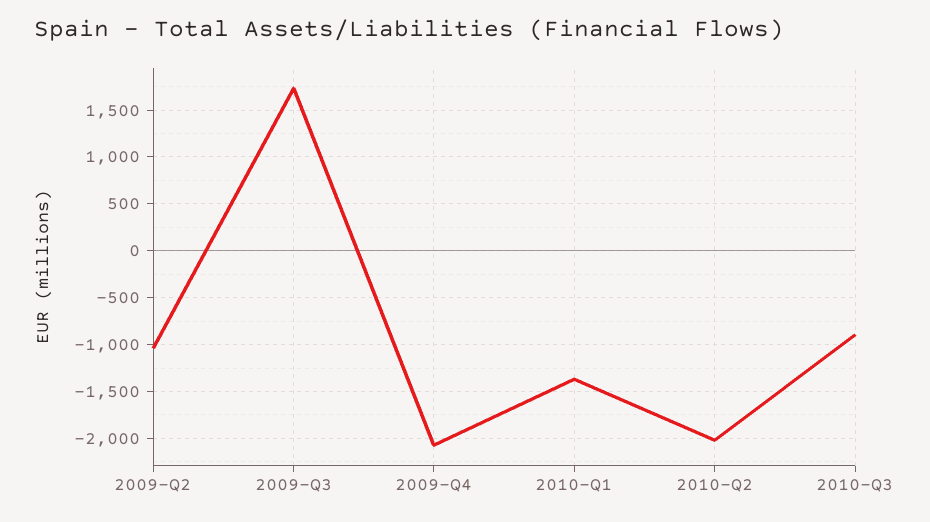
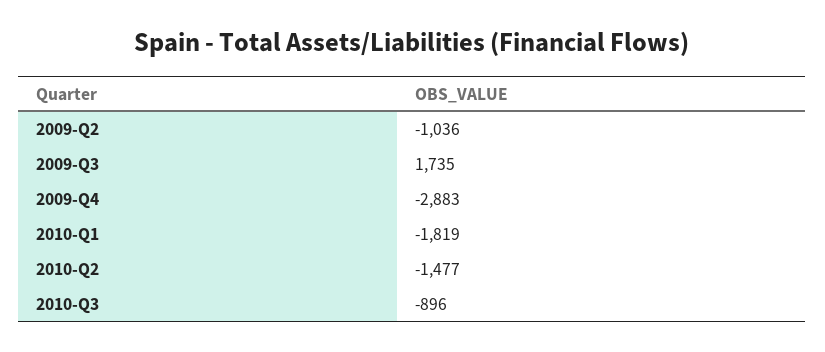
  {
    "2009-Q2": -1036,
    "2009-Q3": 1735,
-   "2009-Q4": -2100,
+   "2009-Q4": -2883,
-   "2010-Q1": -1400,
+   "2010-Q1": -1819,
-   "2010-Q2": -2000,
+   "2010-Q2": -1477,
    "2010-Q3": -896
  }

